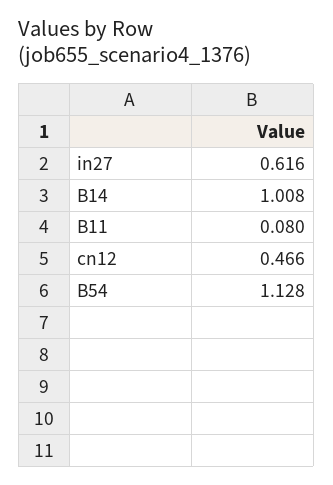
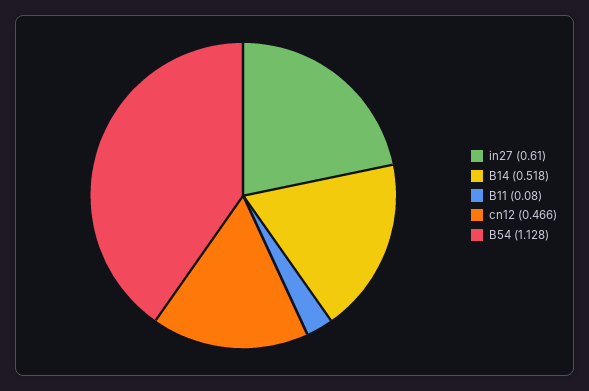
  {
-   "in27": 0.616,
+   "in27": 0.61,
-   "B14": 1.008,
+   "B14": 0.518,
    "B11": 0.08,
    "cn12": 0.466,
    "B54": 1.128
  }

